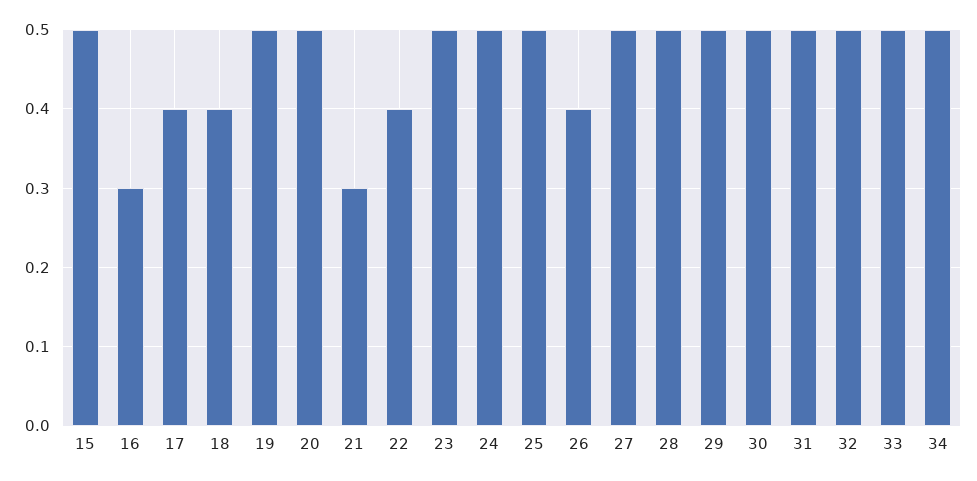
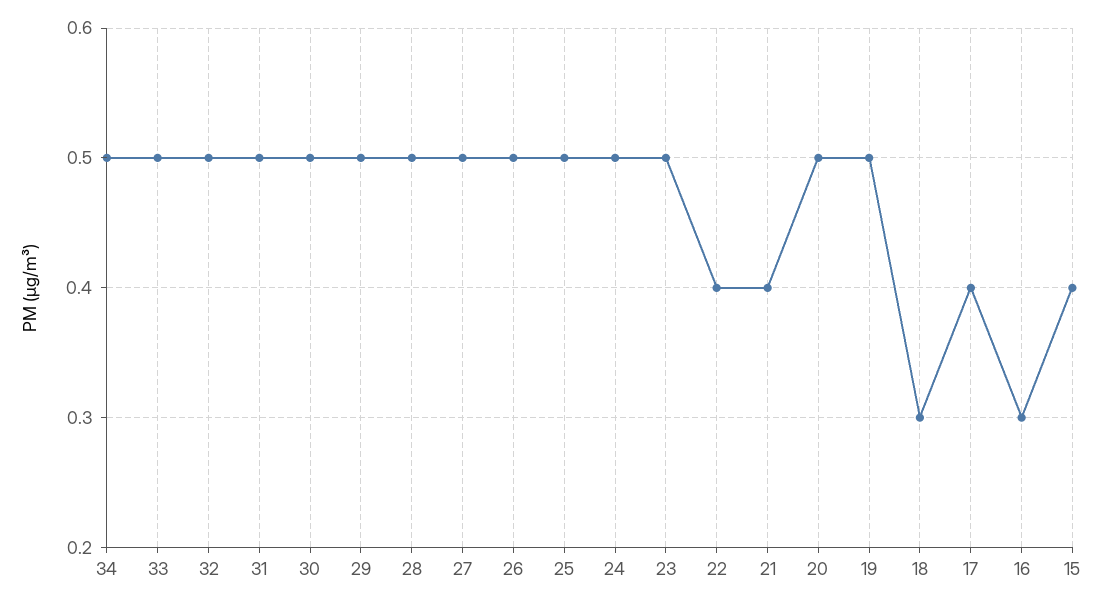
  {
-   "15": 0.5,
+   "15": 0.4,
    "16": 0.3,
    "17": 0.4,
-   "18": 0.4,
+   "18": 0.3,
    "19": 0.5,
    "20": 0.5,
-   "21": 0.3,
+   "21": 0.4,
    "22": 0.4,
    "23": 0.5,
    "24": 0.5,
    "25": 0.5,
-   "26": 0.4,
+   "26": 0.5,
    "27": 0.5,
    "28": 0.5,
    "29": 0.5,
    "30": 0.5,
    "31": 0.5,
    "32": 0.5,
    "33": 0.5,
    "34": 0.5
  }

